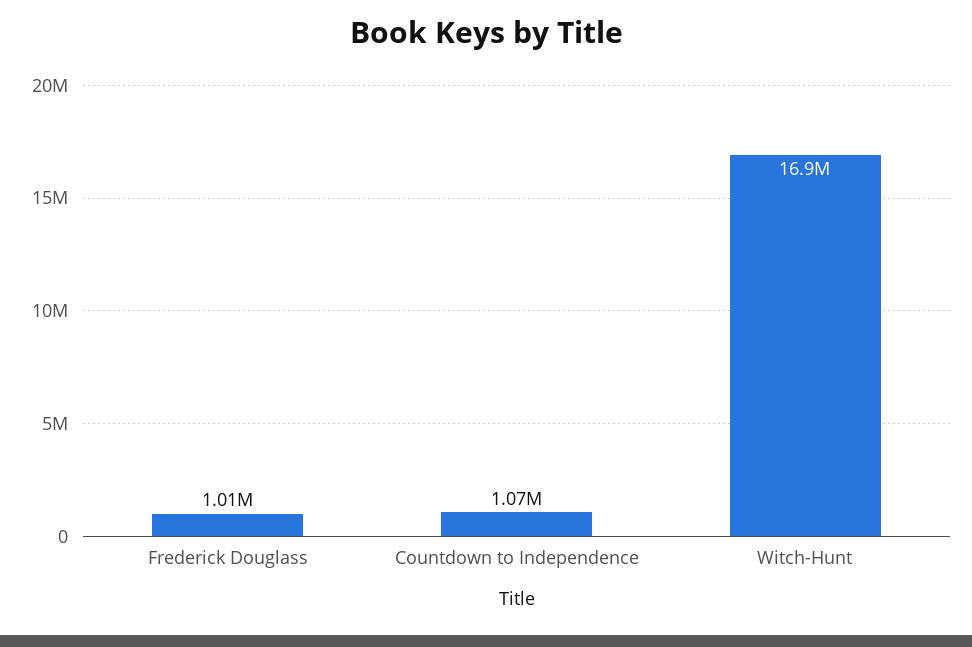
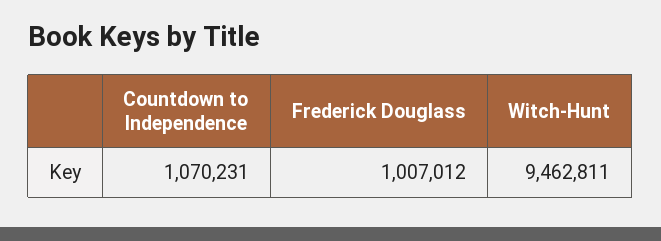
  {
    "Frederick Douglass": 1007012,
    "Countdown to Independence": 1070231,
-   "Witch-Hunt": 16900000
+   "Witch-Hunt": 9462811
  }

